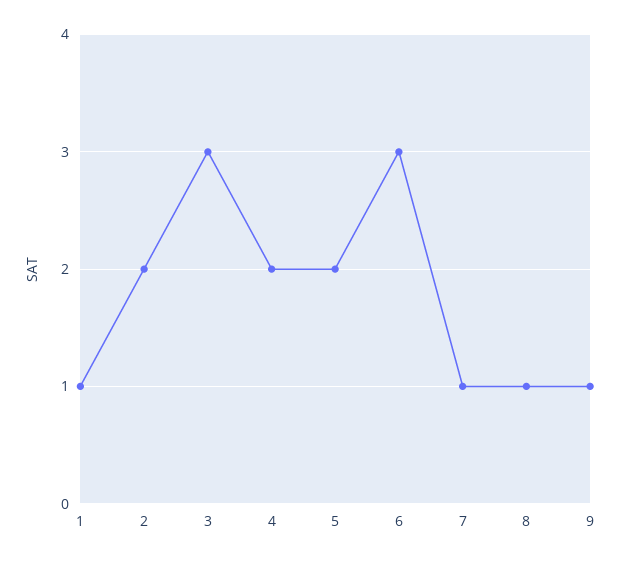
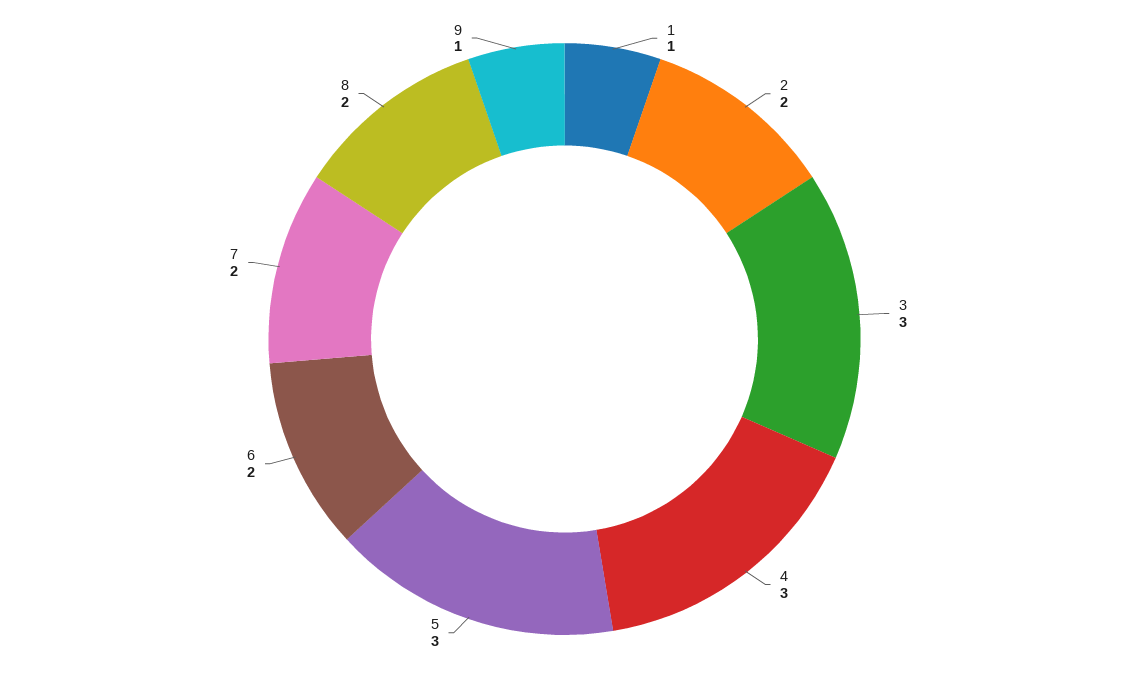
  {
    "1": 1,
    "2": 2,
    "3": 3,
-   "4": 2,
+   "4": 3,
-   "5": 2,
+   "5": 3,
-   "6": 3,
+   "6": 2,
-   "7": 1,
+   "7": 2,
-   "8": 1,
+   "8": 2,
    "9": 1
  }

